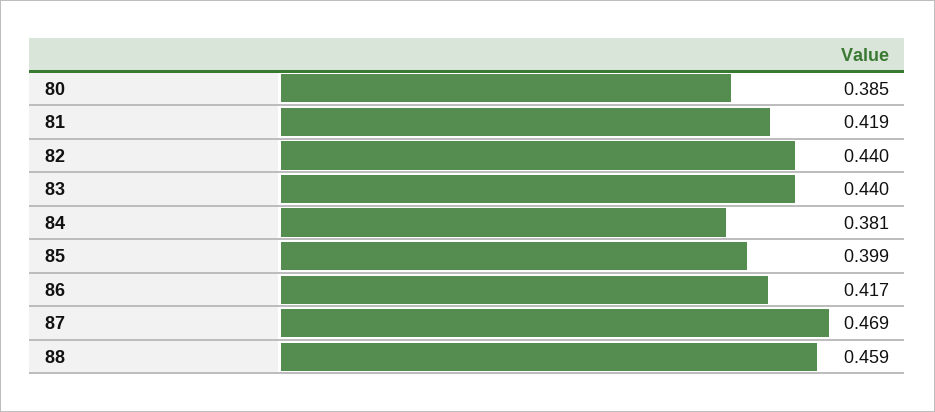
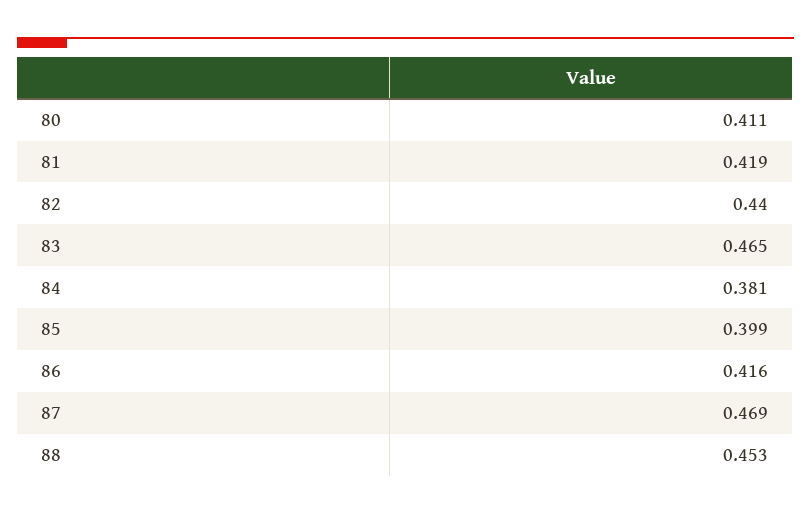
  {
-   "80": 0.385,
+   "80": 0.411,
    "81": 0.419,
    "82": 0.44,
-   "83": 0.44,
+   "83": 0.465,
    "84": 0.381,
    "85": 0.399,
-   "86": 0.417,
+   "86": 0.416,
    "87": 0.469,
-   "88": 0.459
+   "88": 0.453
  }

